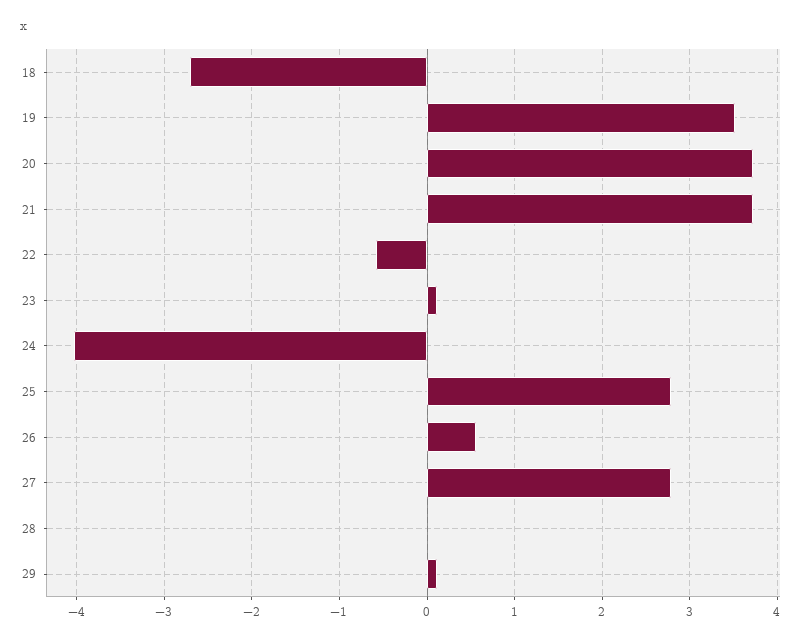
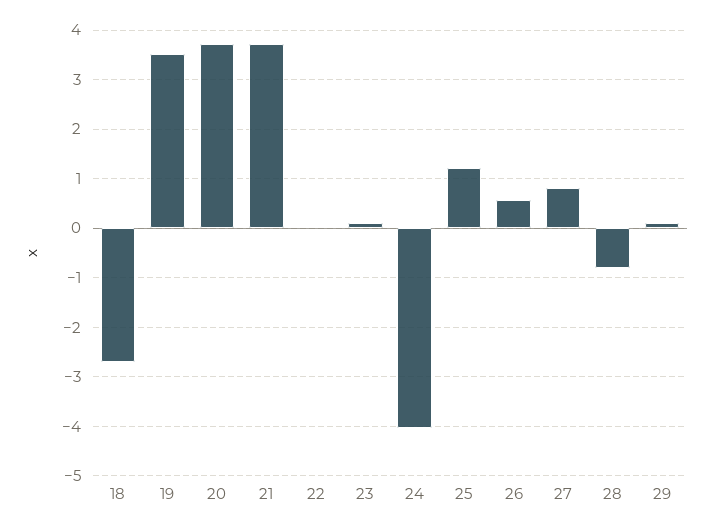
  {
    "18": -2.7,
    "19": 3.5,
    "20": 3.7,
    "21": 3.7,
-   "22": -0.6,
+   "22": 0,
    "23": 0.1,
    "24": -4,
-   "25": 2.8,
+   "25": 1.2,
    "26": 0.6,
-   "27": 2.8,
+   "27": 0.8,
-   "28": 0,
+   "28": -0.8,
    "29": 0.1
  }

